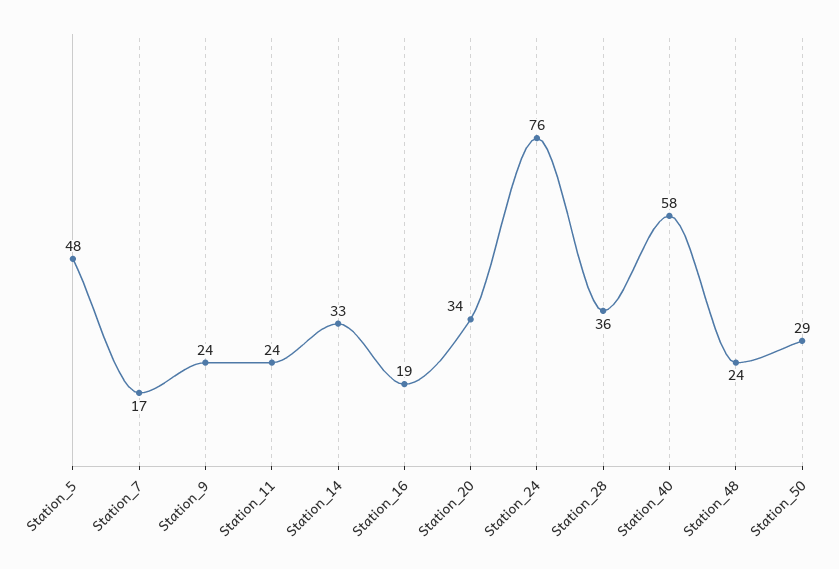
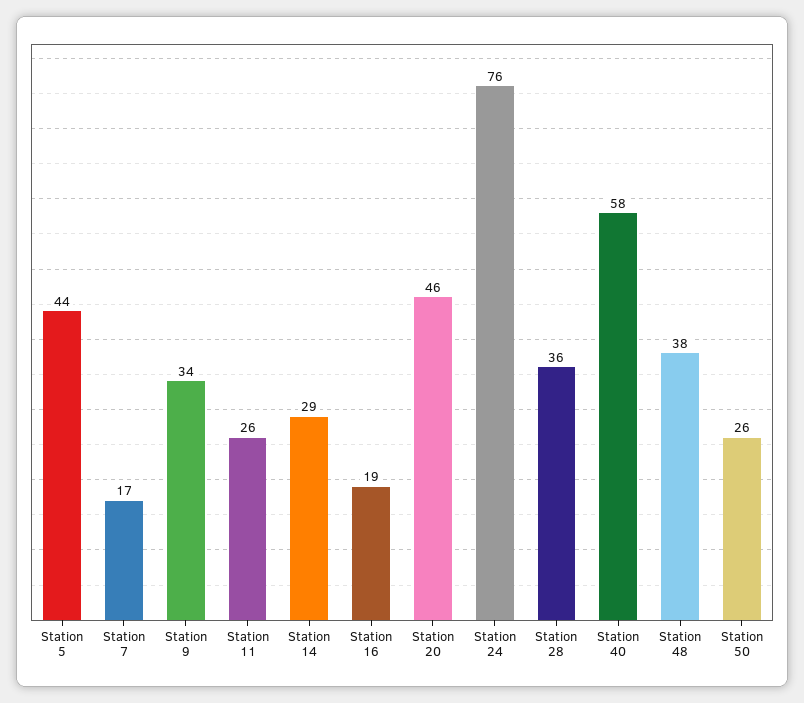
  {
-   "Station_5": 48,
+   "Station_5": 44,
    "Station_7": 17,
-   "Station_9": 24,
+   "Station_9": 34,
-   "Station_11": 24,
+   "Station_11": 26,
-   "Station_14": 33,
+   "Station_14": 29,
    "Station_16": 19,
-   "Station_20": 34,
+   "Station_20": 46,
    "Station_24": 76,
    "Station_28": 36,
    "Station_40": 58,
-   "Station_48": 24,
+   "Station_48": 38,
-   "Station_50": 29
+   "Station_50": 26
  }

